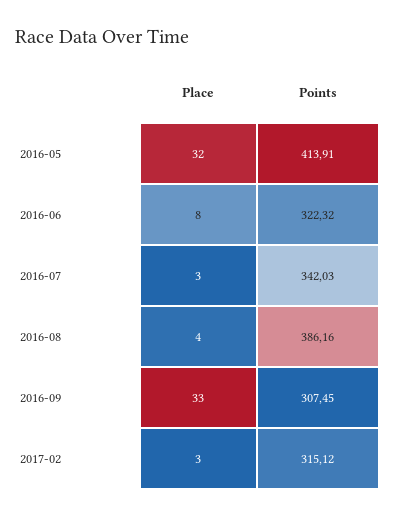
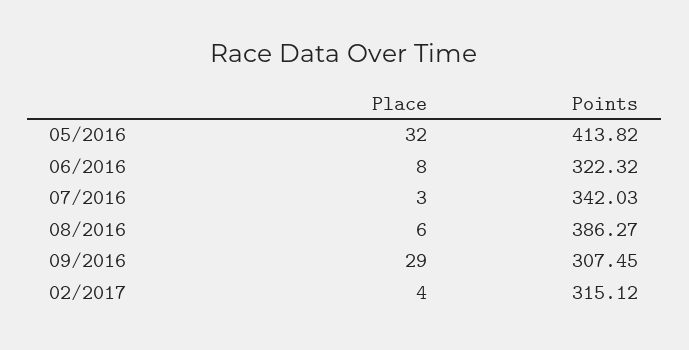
  {
    "Place": {
      "2016-05": 32,
      "2016-06": 8,
      "2016-07": 3,
-     "2016-08": 4,
+     "2016-08": 6,
-     "2016-09": 33,
+     "2016-09": 29,
-     "2017-02": 3
+     "2017-02": 4
    },
    "Points": {
-     "2016-05": 413.91,
+     "2016-05": 413.82,
      "2016-06": 322.32,
      "2016-07": 342.03,
-     "2016-08": 386.16,
+     "2016-08": 386.27,
      "2016-09": 307.45,
      "2017-02": 315.12
    }
  }

